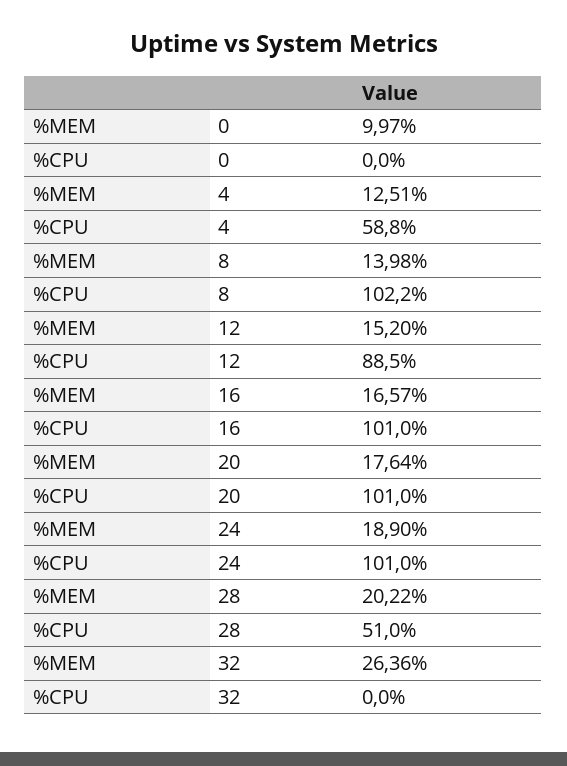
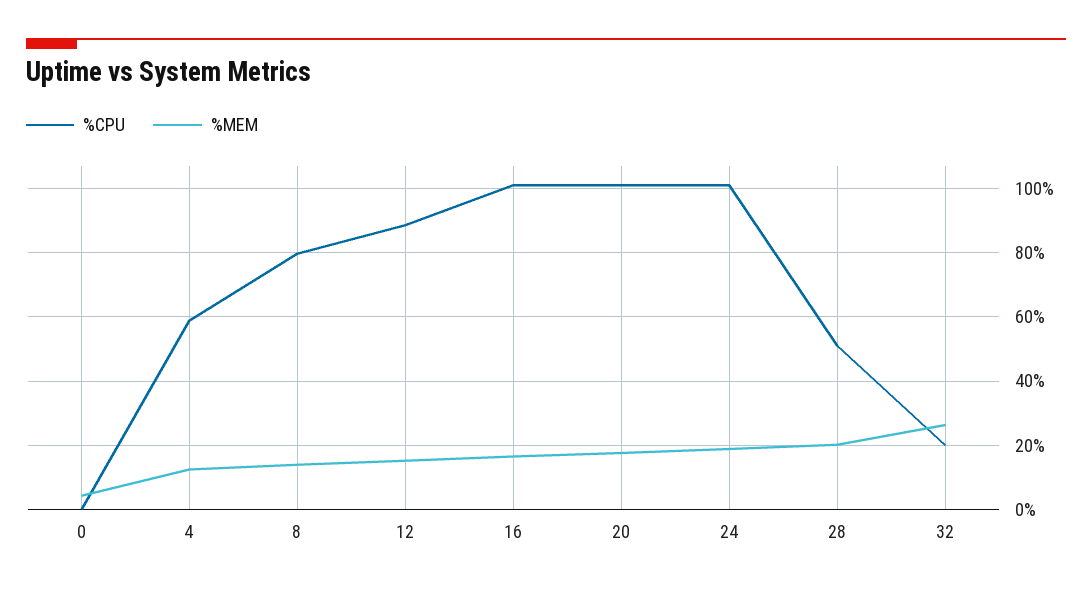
  {
    "%MEM": {
-     "0": 9.97,
+     "0": 4,
      "4": 12.51,
      "8": 13.98,
      "12": 15.2,
      "16": 16.57,
      "20": 17.64,
      "24": 18.9,
      "28": 20.22,
      "32": 26.36
    },
    "%CPU": {
      "0": 0,
      "4": 58.8,
-     "8": 102.2,
+     "8": 80,
      "12": 88.5,
      "16": 101,
      "20": 101,
      "24": 101,
      "28": 51,
-     "32": 0
+     "32": 20
    }
  }

